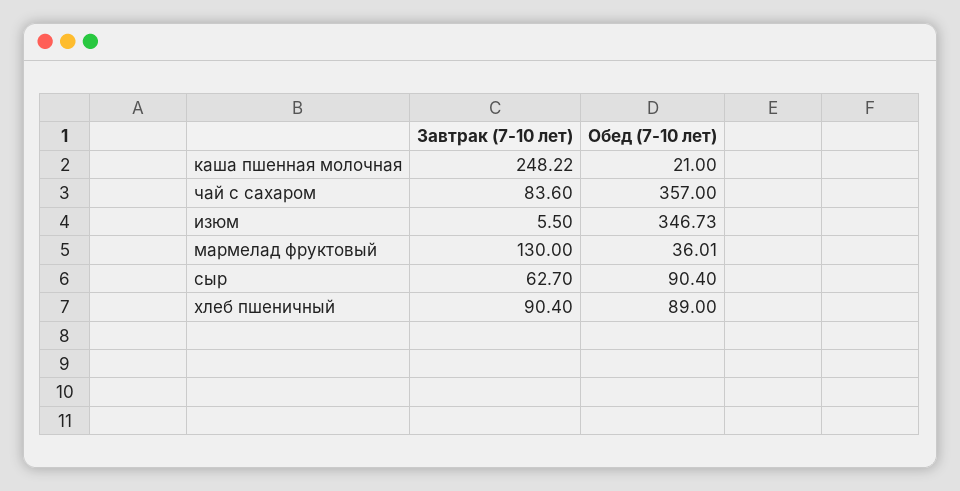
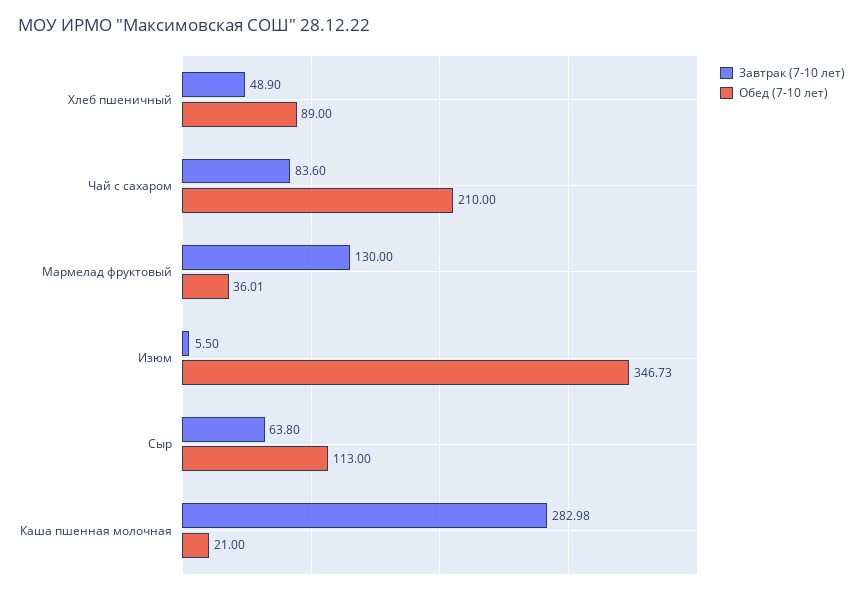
  {
    "Завтрак (7-10 лет)": {
-     "каша пшенная молочная": 248.22,
+     "каша пшенная молочная": 282.98,
      "чай с сахаром": 83.6,
      "изюм": 5.5,
      "мармелад фруктовый": 130,
-     "сыр": 62.7,
+     "сыр": 63.8,
-     "хлеб пшеничный": 90.4
+     "хлеб пшеничный": 48.9
    },
    "Обед (7-10 лет)": {
      "каша пшенная молочная": 21,
-     "чай с сахаром": 357,
+     "чай с сахаром": 210,
      "изюм": 346.73,
      "мармелад фруктовый": 36.01,
-     "сыр": 90.4,
+     "сыр": 113,
      "хлеб пшеничный": 89
    }
  }

